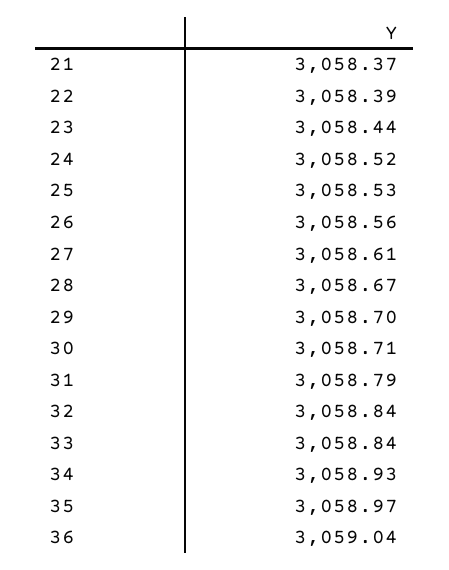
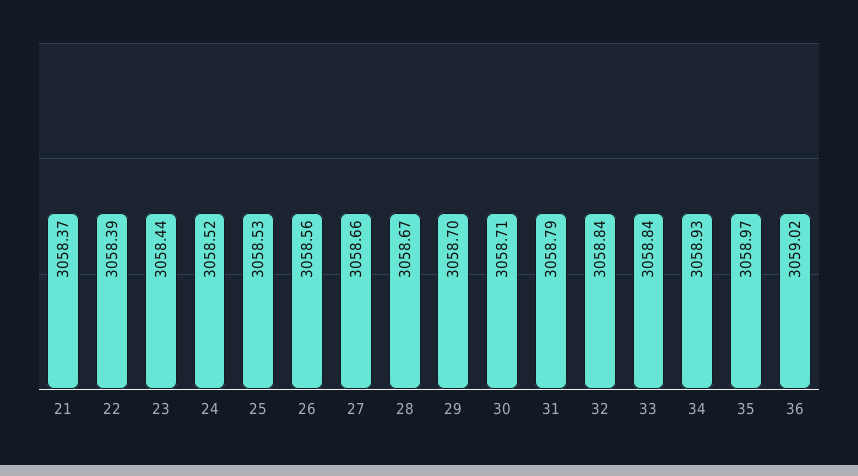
  {
    "21": 3058.37,
    "22": 3058.39,
    "23": 3058.44,
    "24": 3058.52,
    "25": 3058.53,
    "26": 3058.56,
-   "27": 3058.61,
+   "27": 3058.66,
    "28": 3058.67,
    "29": 3058.7,
    "30": 3058.71,
    "31": 3058.79,
    "32": 3058.84,
    "33": 3058.84,
    "34": 3058.93,
    "35": 3058.97,
-   "36": 3059.04
+   "36": 3059.02
  }

